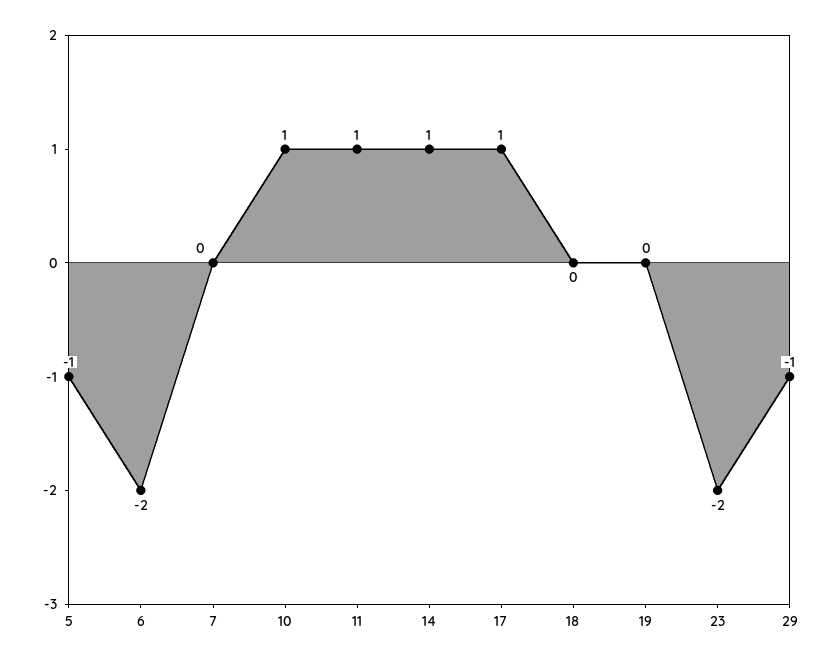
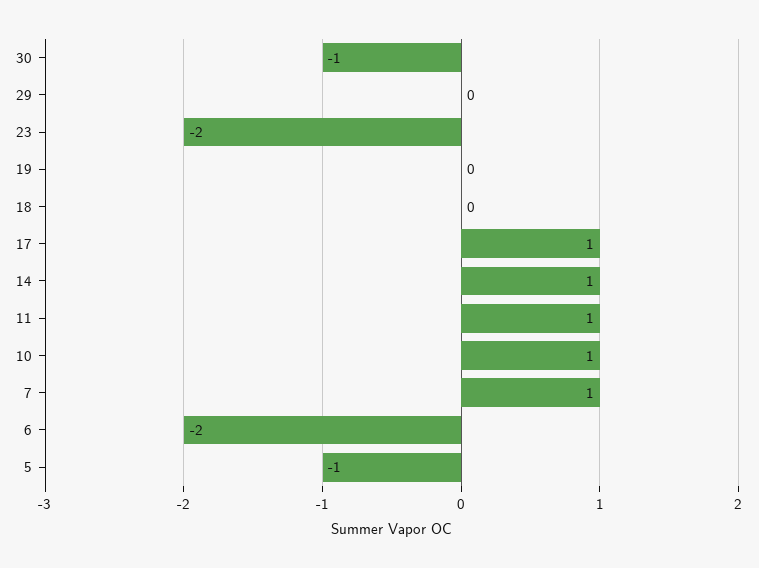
  {
    "5": -1,
    "6": -2,
-   "7": 0,
+   "7": 1,
    "10": 1,
    "11": 1,
    "14": 1,
    "17": 1,
    "18": 0,
    "19": 0,
    "23": -2,
-   "29": -1
+   "29": 0,
+   "30": -1
  }

